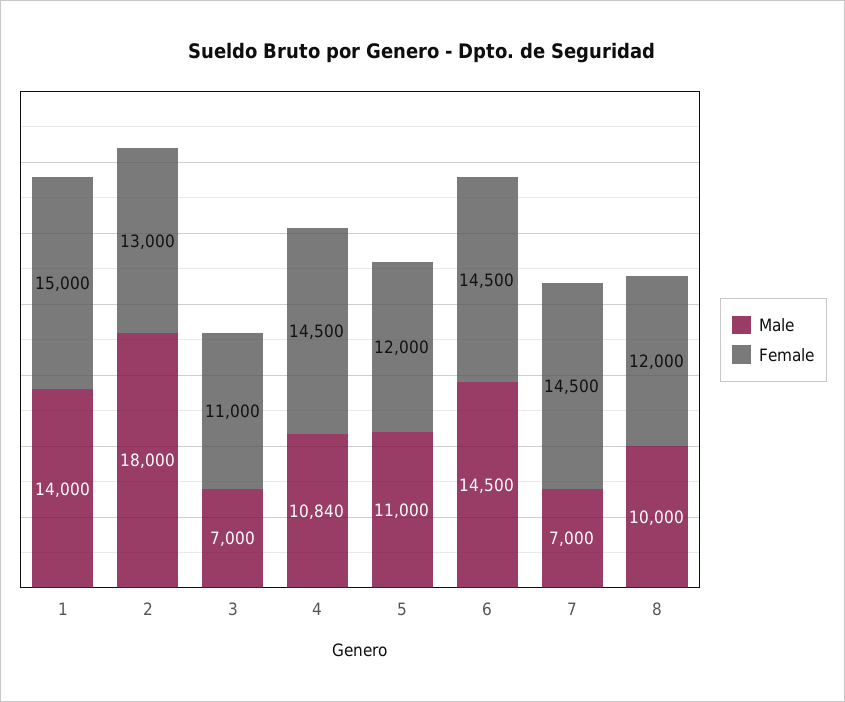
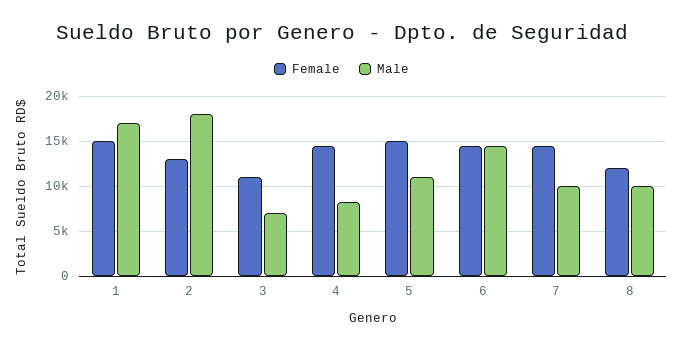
  {
    "Male": {
-     "1": 14000,
+     "1": 17000,
      "2": 18000,
      "3": 7000,
-     "4": 10840,
+     "4": 8000,
      "5": 11000,
      "6": 14500,
-     "7": 7000,
+     "7": 10000,
      "8": 10000
    },
    "Female": {
      "1": 15000,
      "2": 13000,
      "3": 11000,
      "4": 14500,
-     "5": 12000,
+     "5": 15000,
      "6": 14500,
      "7": 14500,
      "8": 12000
    }
  }

